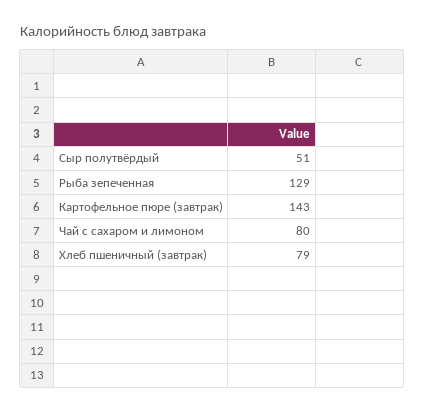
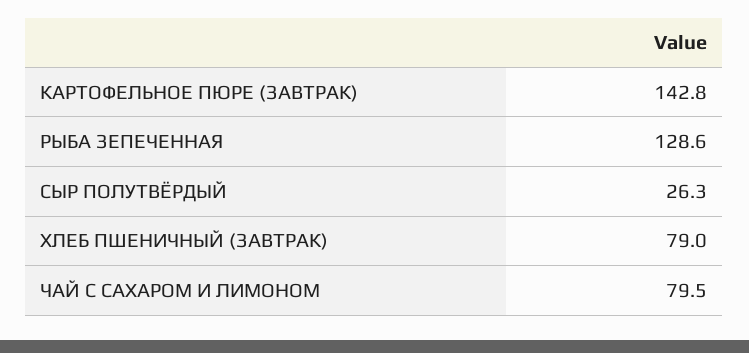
  {
-   "Сыр полутвёрдый": 51,
+   "Сыр полутвёрдый": 26.3,
    "Рыба зепеченная": 128.6,
    "Картофельное пюре (завтрак)": 142.8,
    "Чай с сахаром и лимоном": 79.5,
    "Хлеб пшеничный (завтрак)": 79
  }

